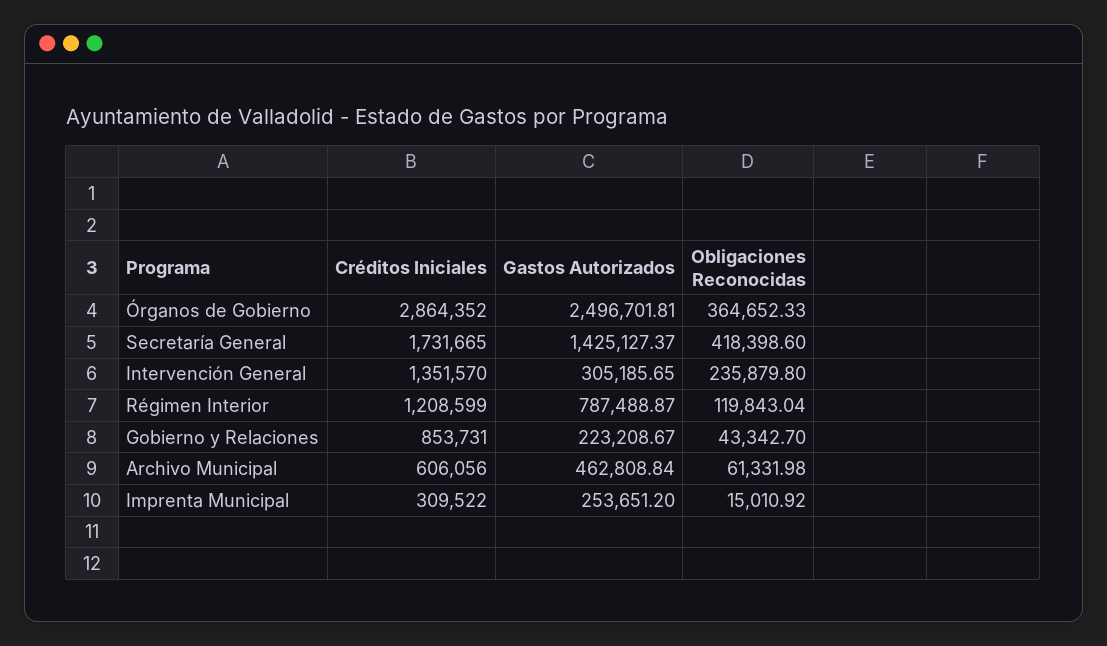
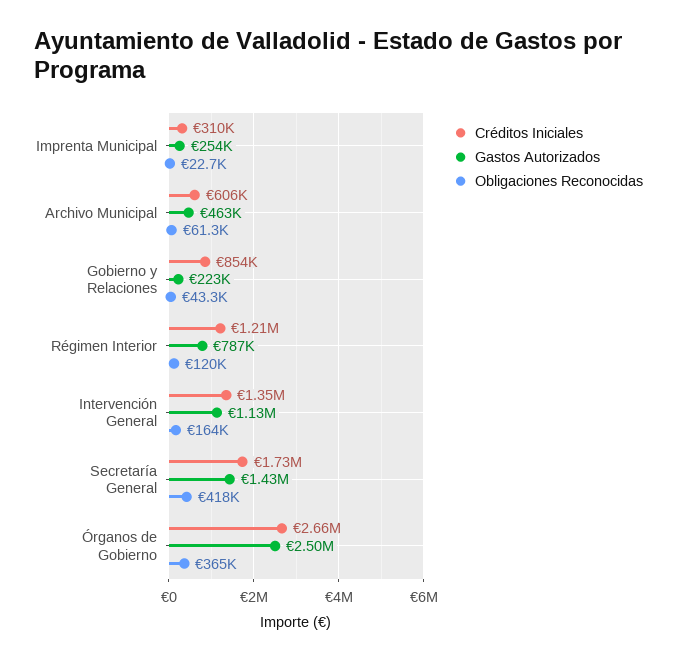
  {
    "Créditos Iniciales": {
-     "Órganos de Gobierno": 2864352,
+     "Órganos de Gobierno": 2660000,
      "Secretaría General": 1731665,
      "Intervención General": 1351570,
      "Régimen Interior": 1208599,
      "Gobierno y Relaciones": 853731,
      "Archivo Municipal": 606056,
      "Imprenta Municipal": 309522
    },
    "Gastos Autorizados": {
      "Órganos de Gobierno": 2496701.81,
      "Secretaría General": 1425127.37,
-     "Intervención General": 305185.65,
+     "Intervención General": 1130000,
      "Régimen Interior": 787488.87,
      "Gobierno y Relaciones": 223208.67,
      "Archivo Municipal": 462808.84,
      "Imprenta Municipal": 253651.2
    },
    "Obligaciones Reconocidas": {
      "Órganos de Gobierno": 364652.33,
      "Secretaría General": 418398.6,
-     "Intervención General": 235879.8,
+     "Intervención General": 164000,
      "Régimen Interior": 119843.04,
      "Gobierno y Relaciones": 43342.7,
      "Archivo Municipal": 61331.98,
-     "Imprenta Municipal": 15010.92
+     "Imprenta Municipal": 22700
    }
  }

